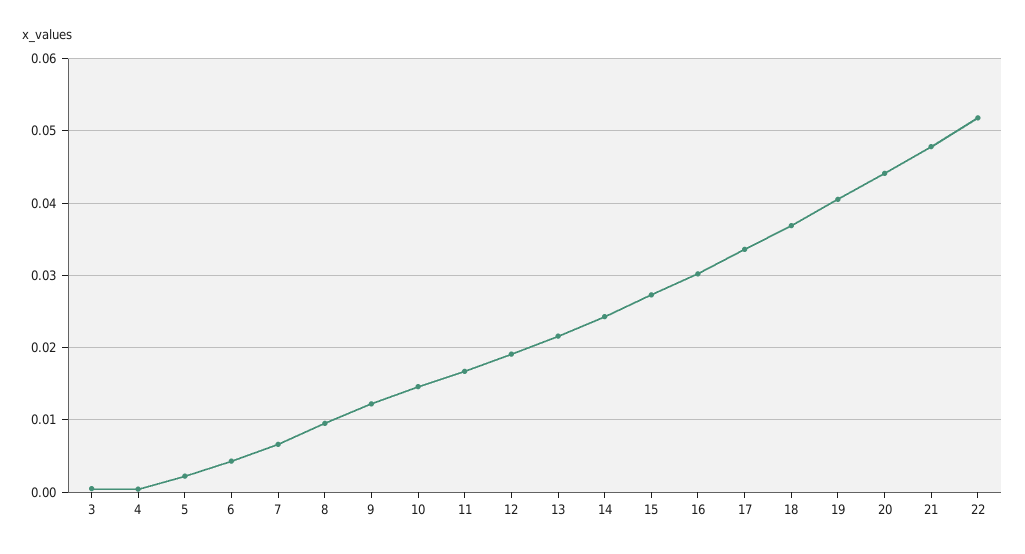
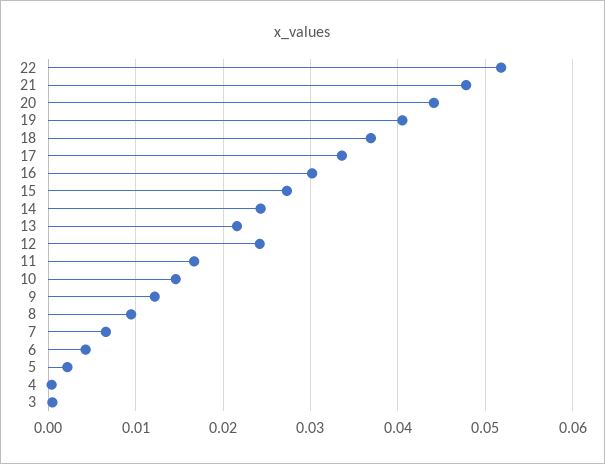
  {
    "3": 0.001,
    "4": 0,
    "5": 0.002,
    "6": 0.004,
    "7": 0.007,
    "8": 0.01,
    "9": 0.012,
    "10": 0.015,
    "11": 0.017,
-   "12": 0.019,
+   "12": 0.024,
    "13": 0.022,
    "14": 0.024,
    "15": 0.027,
    "16": 0.03,
    "17": 0.034,
    "18": 0.037,
    "19": 0.041,
    "20": 0.044,
    "21": 0.048,
    "22": 0.052
  }

